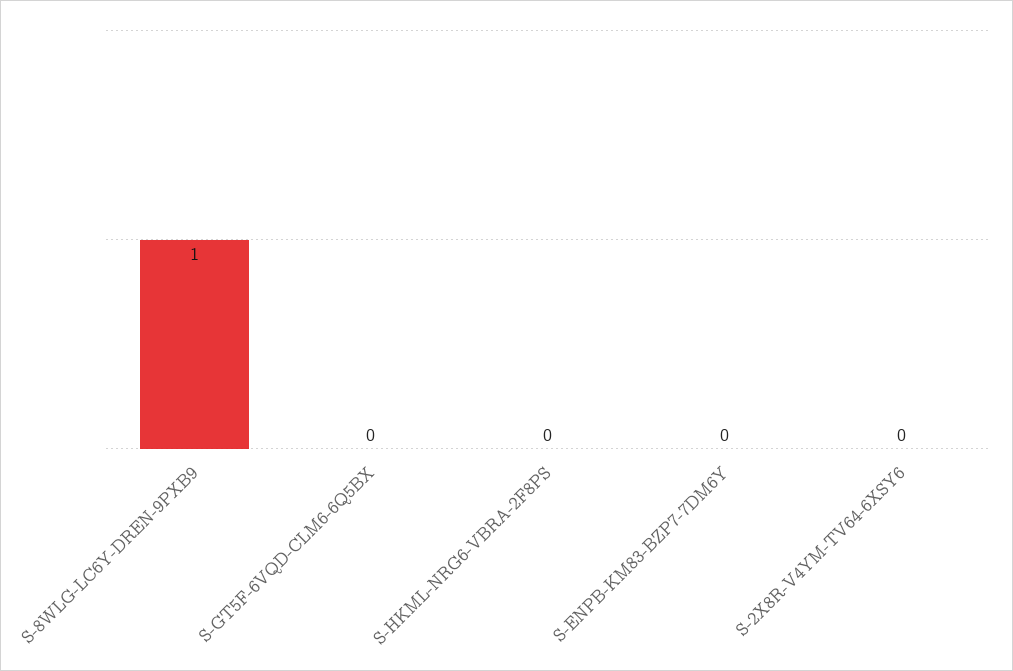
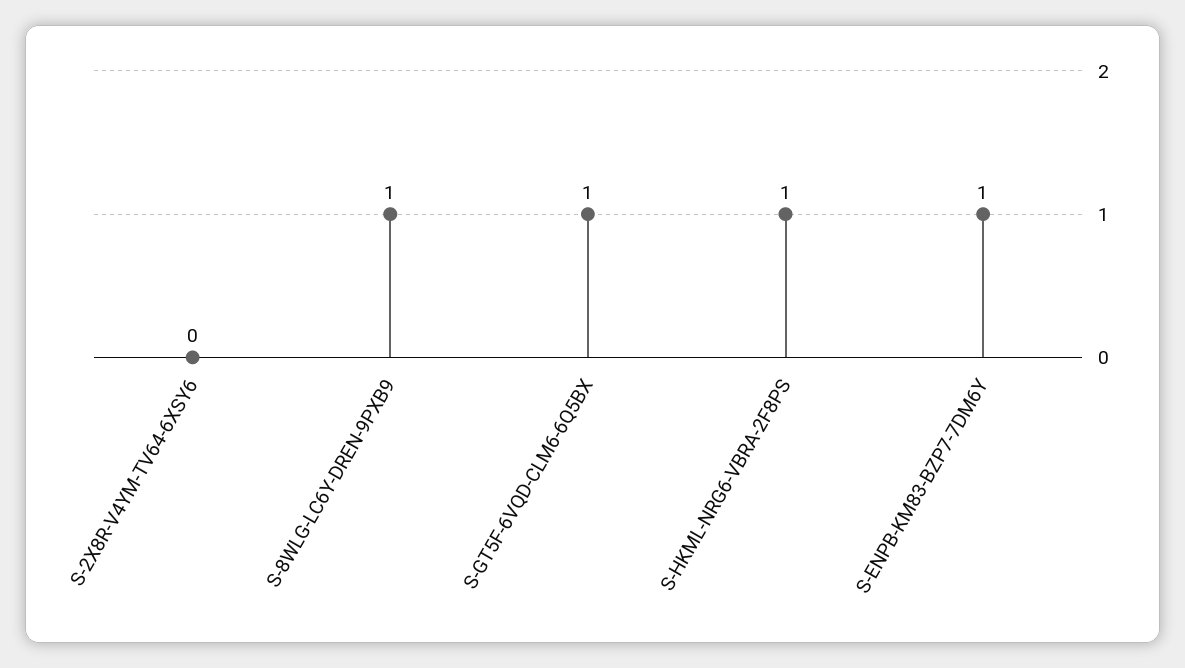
  {
    "S-8WLG-LC6Y-DREN-9PXB9": 1,
-   "S-GT5F-6VQD-CLM6-6Q5BX": 0,
+   "S-GT5F-6VQD-CLM6-6Q5BX": 1,
-   "S-HKML-NRG6-VBRA-2F8PS": 0,
+   "S-HKML-NRG6-VBRA-2F8PS": 1,
-   "S-ENPB-KM83-BZP7-7DM6Y": 0,
+   "S-ENPB-KM83-BZP7-7DM6Y": 1,
    "S-2X8R-V4YM-TV64-6XSY6": 0
  }

